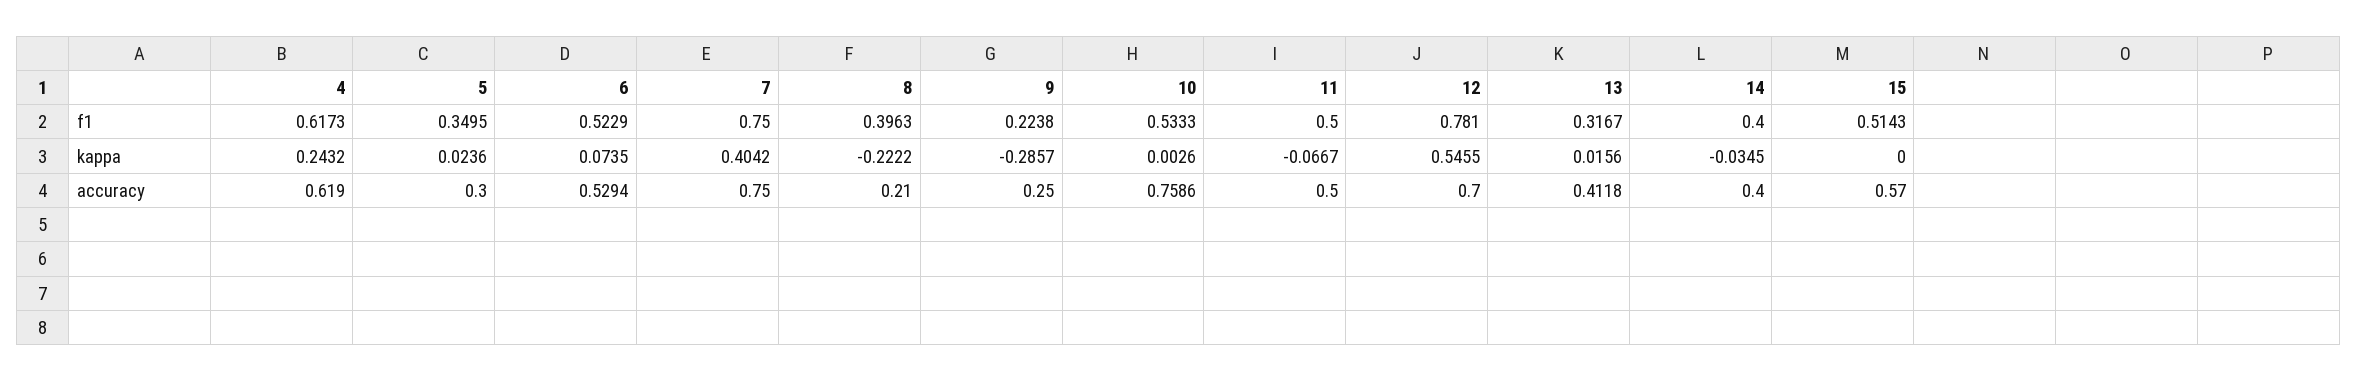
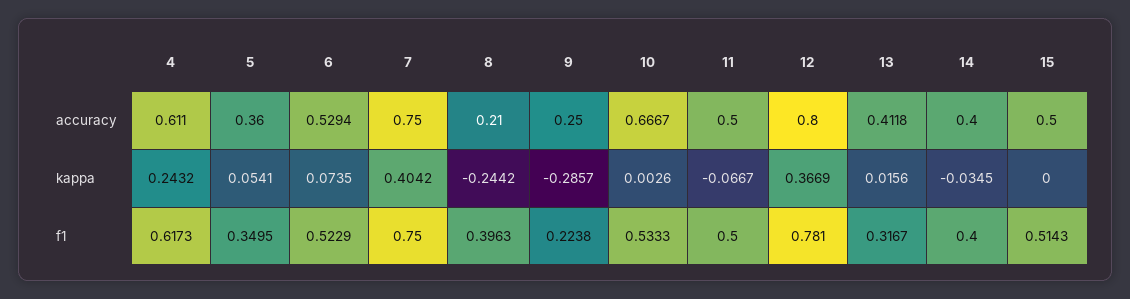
  {
    "4": {
      "f1": 0.6173,
      "kappa": 0.2432,
-     "accuracy": 0.619
+     "accuracy": 0.611
    },
    "5": {
      "f1": 0.3495,
-     "kappa": 0.0236,
+     "kappa": 0.0541,
-     "accuracy": 0.3
+     "accuracy": 0.36
    },
    "6": {
      "f1": 0.5229,
      "kappa": 0.0735,
      "accuracy": 0.5294
    },
    "7": {
      "f1": 0.75,
      "kappa": 0.4042,
      "accuracy": 0.75
    },
    "8": {
      "f1": 0.3963,
-     "kappa": -0.2222,
+     "kappa": -0.2442,
      "accuracy": 0.21
    },
    "9": {
      "f1": 0.2238,
      "kappa": -0.2857,
      "accuracy": 0.25
    },
    "10": {
      "f1": 0.5333,
      "kappa": 0.0026,
-     "accuracy": 0.7586
+     "accuracy": 0.6667
    },
    "11": {
      "f1": 0.5,
      "kappa": -0.0667,
      "accuracy": 0.5
    },
    "12": {
      "f1": 0.781,
-     "kappa": 0.5455,
+     "kappa": 0.3669,
-     "accuracy": 0.7
+     "accuracy": 0.8
    },
    "13": {
      "f1": 0.3167,
      "kappa": 0.0156,
      "accuracy": 0.4118
    },
    "14": {
      "f1": 0.4,
      "kappa": -0.0345,
      "accuracy": 0.4
    },
    "15": {
      "f1": 0.5143,
      "kappa": 0,
-     "accuracy": 0.57
+     "accuracy": 0.5
    }
  }

